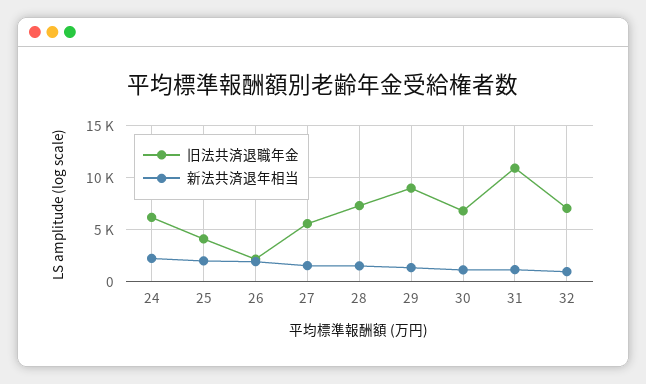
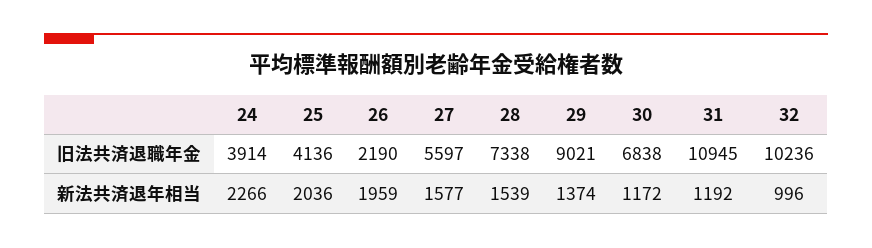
  {
    "旧法共済退職年金": {
-     "24": 6000,
+     "24": 3914,
      "25": 4136,
      "26": 2190,
      "27": 5597,
      "28": 7338,
      "29": 9021,
      "30": 6838,
      "31": 10945,
-     "32": 7000
+     "32": 10236
    },
    "新法共済退年相当": {
      "24": 2266,
      "25": 2036,
      "26": 1959,
      "27": 1577,
      "28": 1539,
      "29": 1374,
      "30": 1172,
      "31": 1192,
      "32": 996
    }
  }

